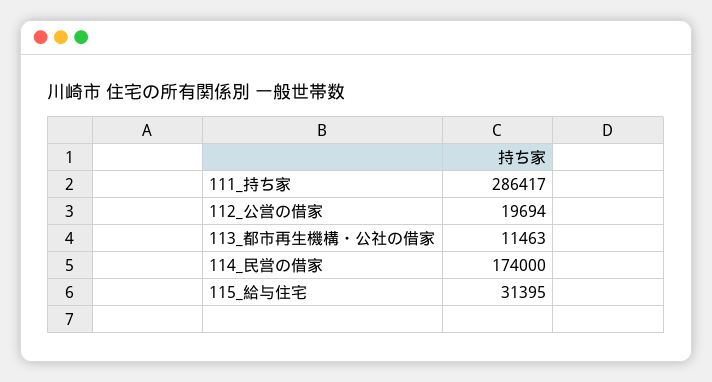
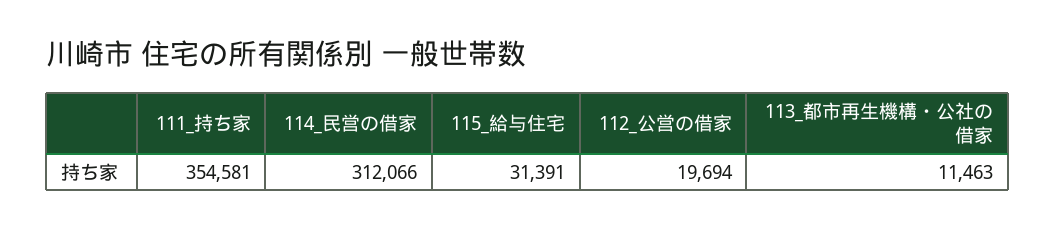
  {
-   "111_持ち家": 286417,
+   "111_持ち家": 354581,
    "112_公営の借家": 19694,
    "113_都市再生機構・公社の借家": 11463,
-   "114_民営の借家": 174000,
+   "114_民営の借家": 312066,
-   "115_給与住宅": 31395
+   "115_給与住宅": 31391
  }

